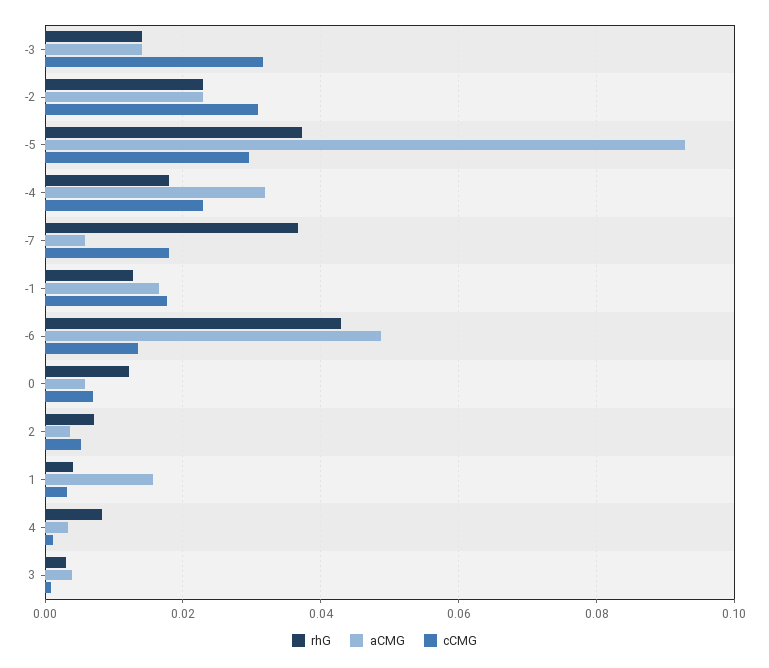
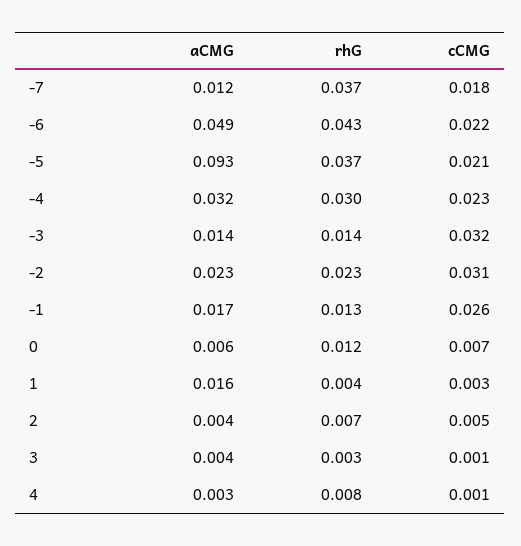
  {
    "rhG": {
      "-3": 0.014,
      "-2": 0.023,
      "-5": 0.037,
-     "-4": 0.018,
+     "-4": 0.03,
      "-7": 0.037,
      "-1": 0.013,
      "-6": 0.043,
      "0": 0.012,
      "2": 0.007,
      "1": 0.004,
      "4": 0.008,
      "3": 0.003
    },
    "aCMG": {
      "-3": 0.014,
      "-2": 0.023,
      "-5": 0.093,
      "-4": 0.032,
-     "-7": 0.006,
+     "-7": 0.012,
      "-1": 0.017,
      "-6": 0.049,
      "0": 0.006,
      "2": 0.004,
      "1": 0.016,
      "4": 0.003,
      "3": 0.004
    },
    "cCMG": {
      "-3": 0.032,
      "-2": 0.031,
-     "-5": 0.03,
+     "-5": 0.021,
      "-4": 0.023,
      "-7": 0.018,
-     "-1": 0.018,
+     "-1": 0.026,
-     "-6": 0.014,
+     "-6": 0.022,
      "0": 0.007,
      "2": 0.005,
      "1": 0.003,
      "4": 0.001,
      "3": 0.001
    }
  }

